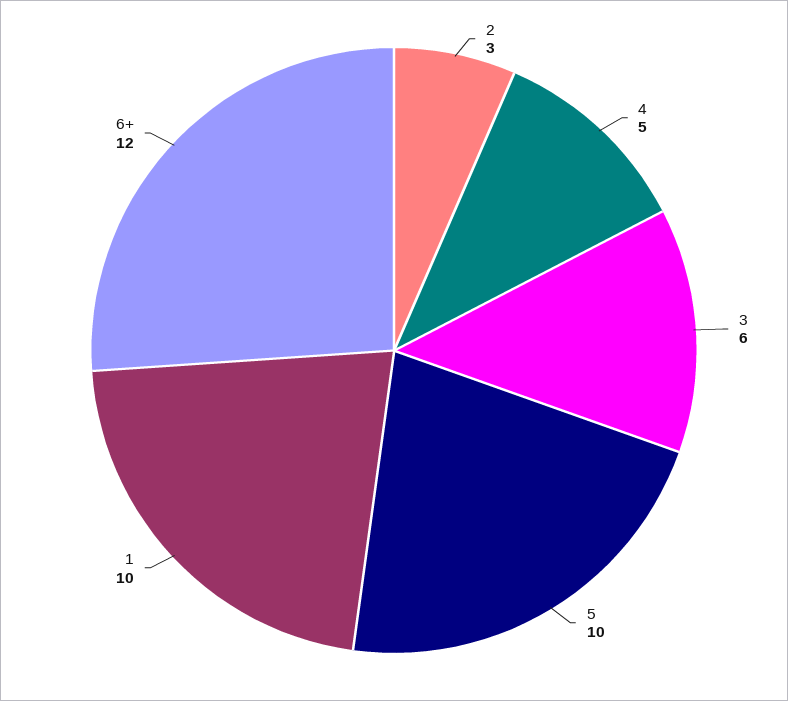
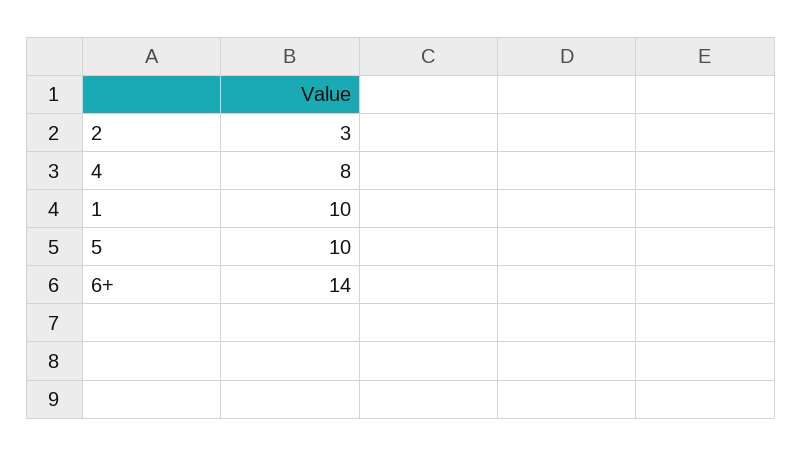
  {
    "2": 3,
-   "4": 5,
+   "4": 8,
-   "3": 6,
    "5": 10,
    "1": 10,
-   "6+": 12
+   "6+": 14
  }

